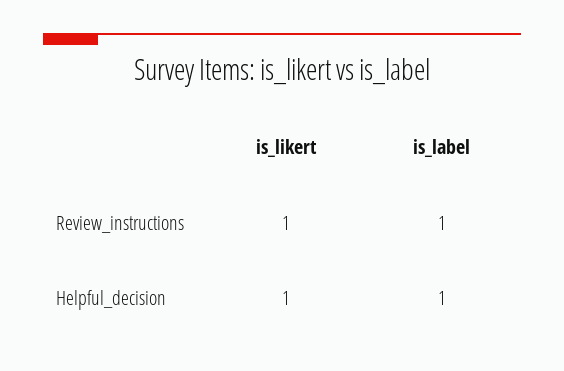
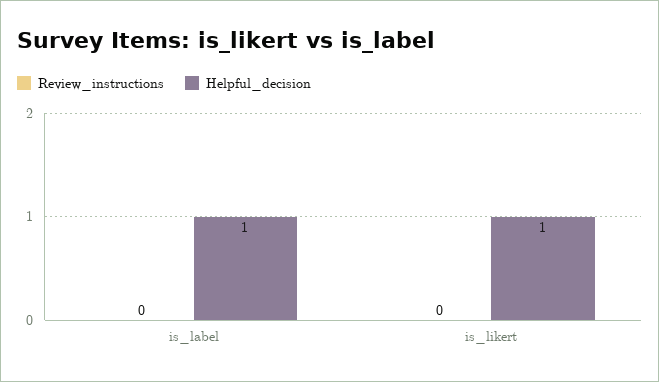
  {
    "Review_instructions": {
-     "is_likert": 1,
+     "is_likert": 0,
-     "is_label": 1
+     "is_label": 0
    },
    "Helpful_decision": {
      "is_likert": 1,
      "is_label": 1
    }
  }

